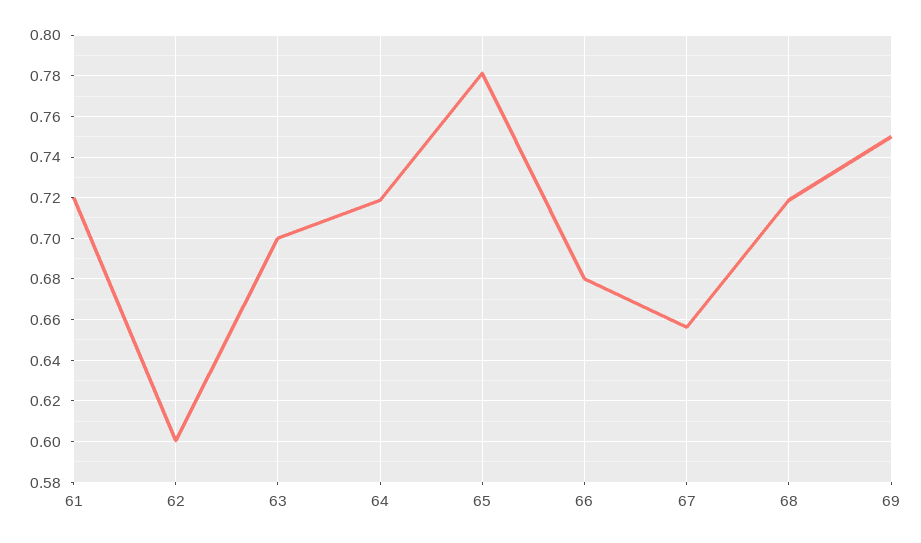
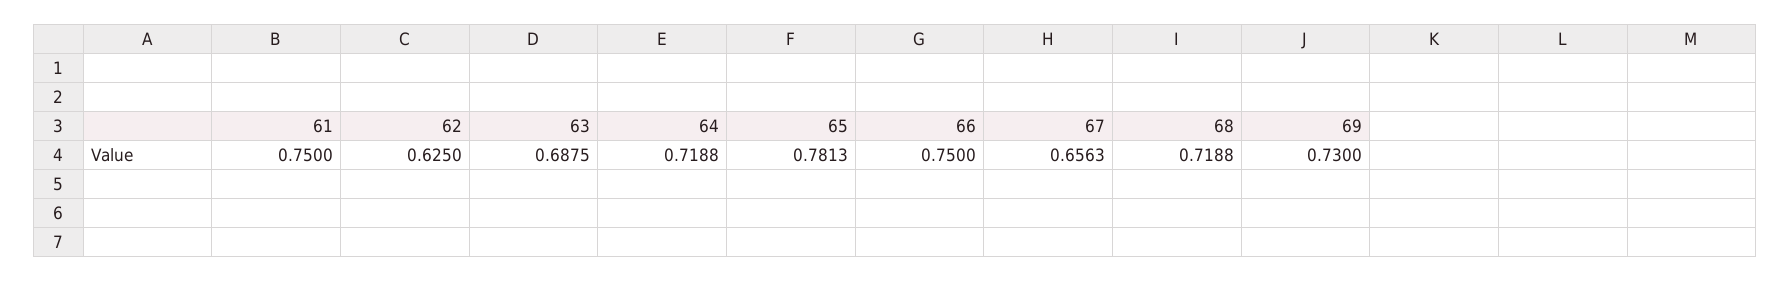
  {
-   "61": 0.72,
+   "61": 0.75,
-   "62": 0.6,
+   "62": 0.625,
-   "63": 0.7,
+   "63": 0.6875,
    "64": 0.7188,
    "65": 0.7813,
-   "66": 0.68,
+   "66": 0.75,
    "67": 0.6563,
    "68": 0.7188,
-   "69": 0.75
+   "69": 0.73
  }

